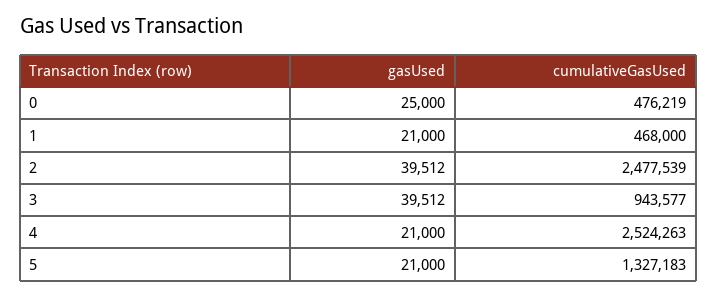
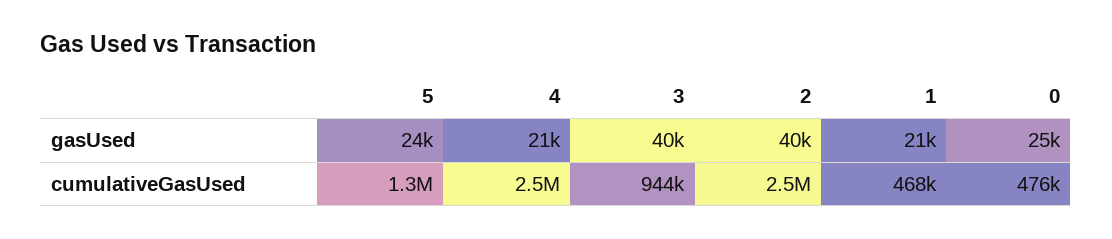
  {
    "gasUsed": {
      "0": 25000,
      "1": 21000,
      "2": 39512,
      "3": 39512,
      "4": 21000,
-     "5": 21000
+     "5": 24000
    },
    "cumulativeGasUsed": {
      "0": 476219,
      "1": 468000,
      "2": 2477539,
      "3": 943577,
      "4": 2524263,
      "5": 1327183
    }
  }

